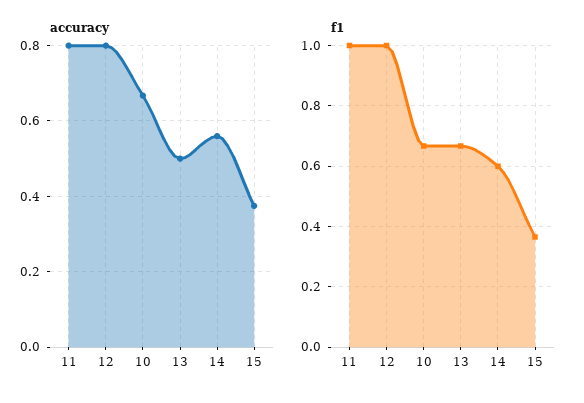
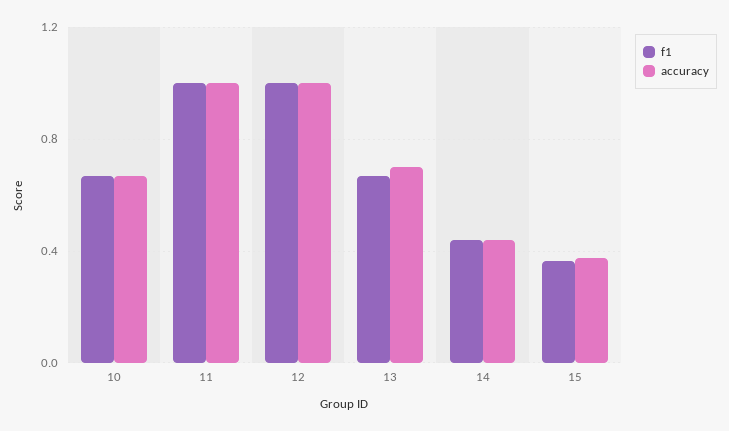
  {
    "accuracy": {
-     "11": 0.8,
+     "11": 1,
-     "12": 0.8,
+     "12": 1,
      "10": 0.66,
-     "13": 0.5,
+     "13": 0.7,
-     "14": 0.56,
+     "14": 0.45,
      "15": 0.38
    },
    "f1": {
      "11": 1,
      "12": 1,
      "10": 0.66,
      "13": 0.66,
-     "14": 0.6,
+     "14": 0.45,
      "15": 0.36
    }
  }

